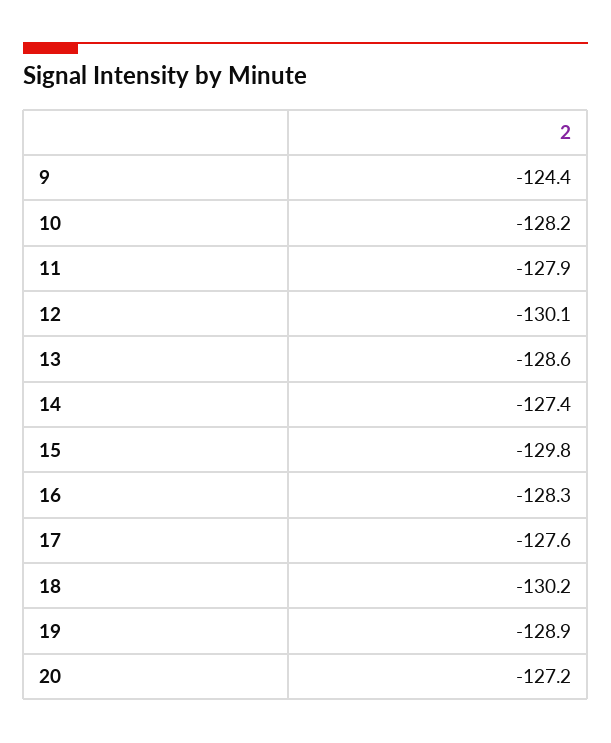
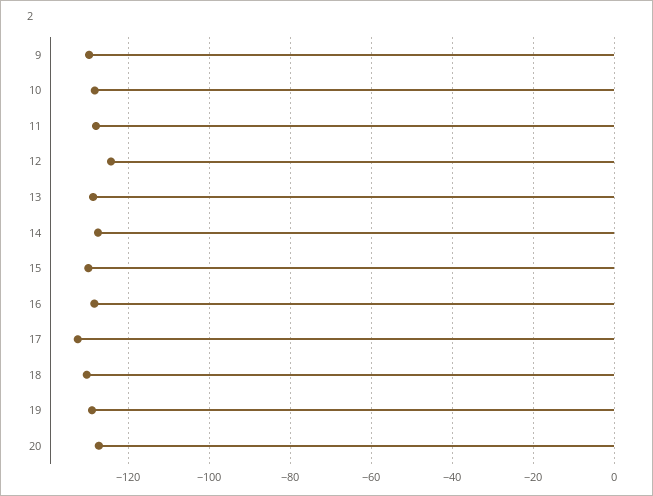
  {
-   "9": -124.4,
+   "9": -130,
    "10": -128.2,
    "11": -127.9,
-   "12": -130.1,
+   "12": -124,
    "13": -128.6,
    "14": -127.4,
    "15": -129.8,
    "16": -128.3,
-   "17": -127.6,
+   "17": -132,
    "18": -130.2,
    "19": -128.9,
    "20": -127.2
  }

